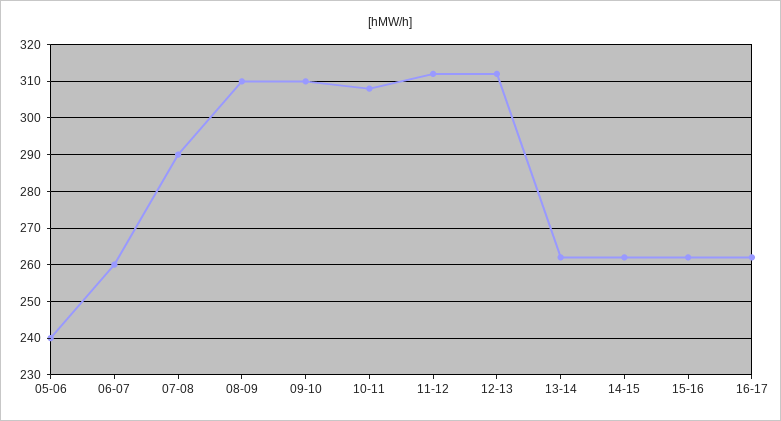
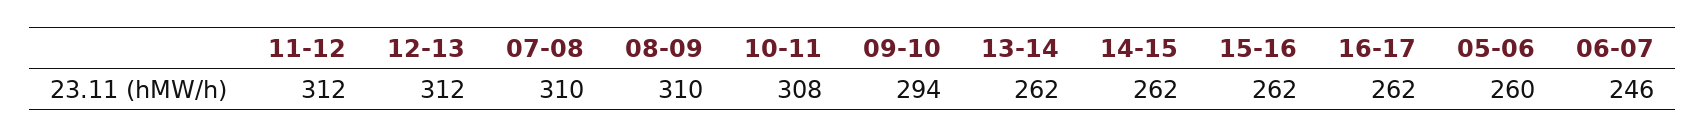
  {
-   "05-06": 240,
+   "05-06": 260,
-   "06-07": 260,
+   "06-07": 246,
-   "07-08": 290,
+   "07-08": 310,
    "08-09": 310,
-   "09-10": 310,
+   "09-10": 294,
    "10-11": 308,
    "11-12": 312,
    "12-13": 312,
    "13-14": 262,
    "14-15": 262,
    "15-16": 262,
    "16-17": 262
  }

